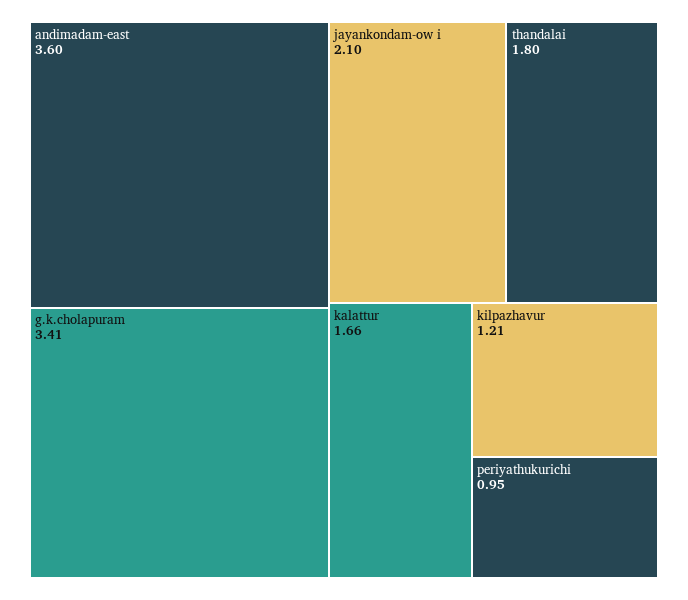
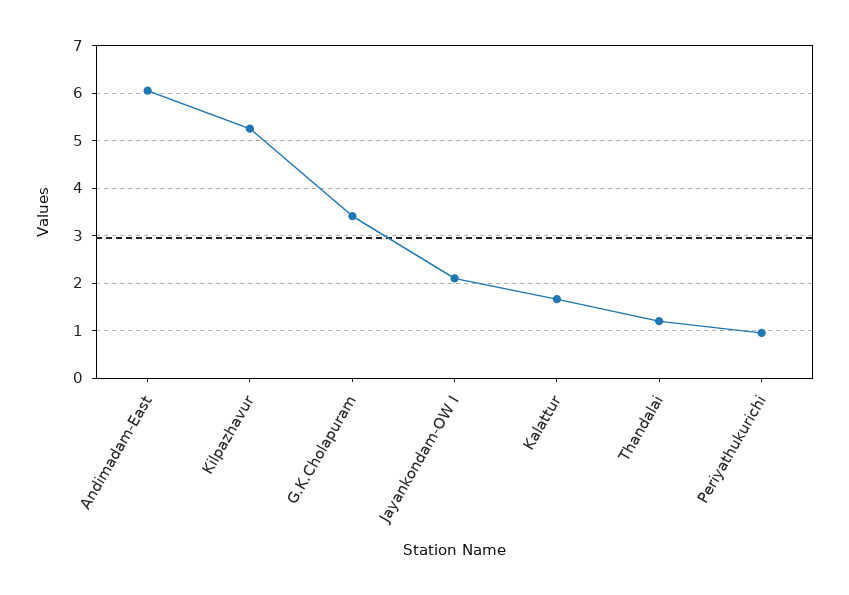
  {
-   "andimadam-east": 3.6,
+   "andimadam-east": 6,
    "g.k.cholapuram": 3.41,
    "jayankondam-ow i": 2.1,
-   "thandalai": 1.8,
+   "thandalai": 1.2,
    "kalattur": 1.66,
-   "kilpazhavur": 1.21,
+   "kilpazhavur": 5.2,
    "periyathukurichi": 0.95
  }

